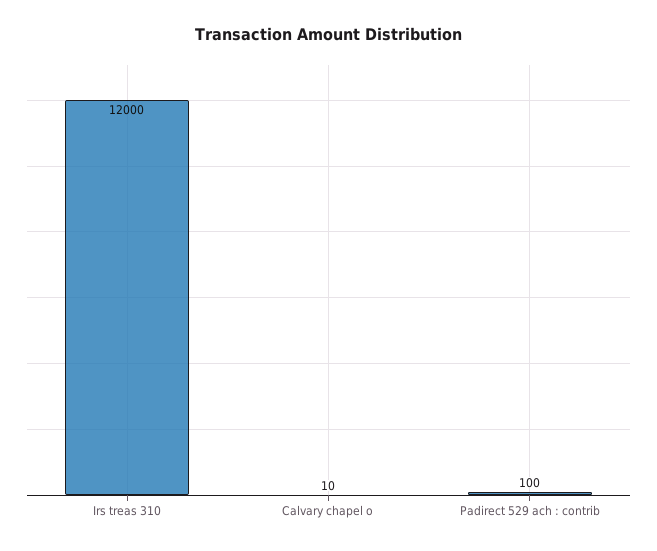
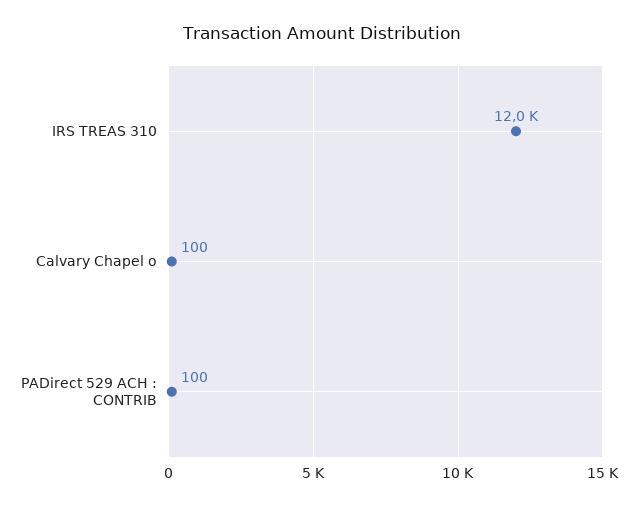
  {
    "Irs treas 310": 12000,
-   "Calvary chapel o": 10,
+   "Calvary chapel o": 100,
    "Padirect 529 ach : contrib": 100
  }

